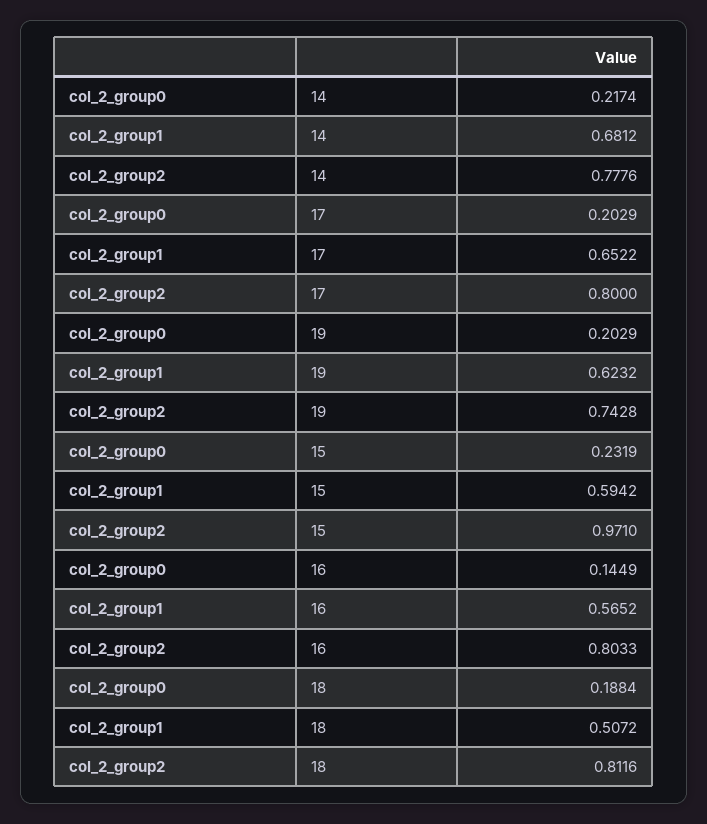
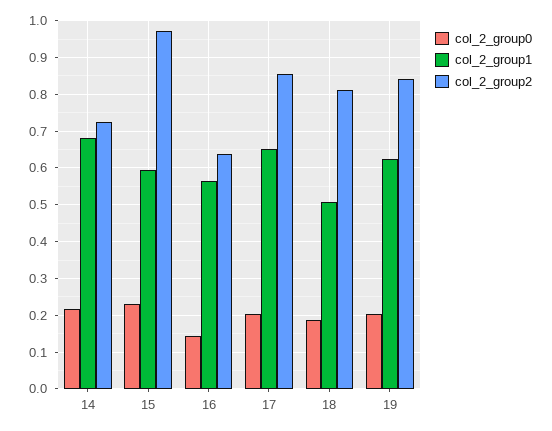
  {
    "col_2_group0": {
      "14": 0.2174,
      "17": 0.2029,
      "19": 0.2029,
      "15": 0.2319,
      "16": 0.1449,
      "18": 0.1884
    },
    "col_2_group1": {
      "14": 0.6812,
      "17": 0.6522,
      "19": 0.6232,
      "15": 0.5942,
      "16": 0.5652,
      "18": 0.5072
    },
    "col_2_group2": {
-     "14": 0.7776,
+     "14": 0.72,
-     "17": 0.8,
+     "17": 0.86,
-     "19": 0.7428,
+     "19": 0.84,
      "15": 0.971,
-     "16": 0.8033,
+     "16": 0.64,
      "18": 0.8116
    }
  }

